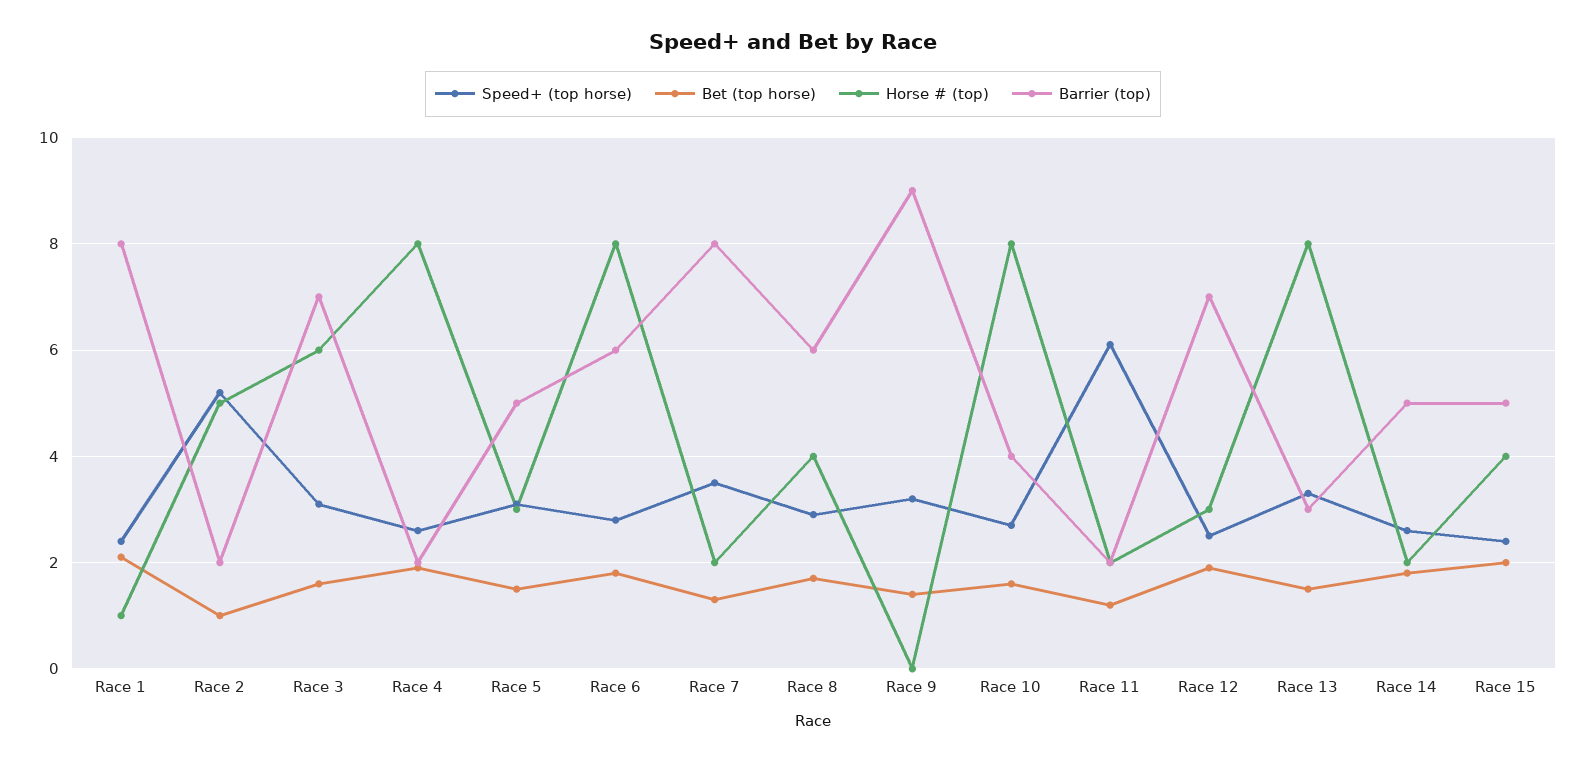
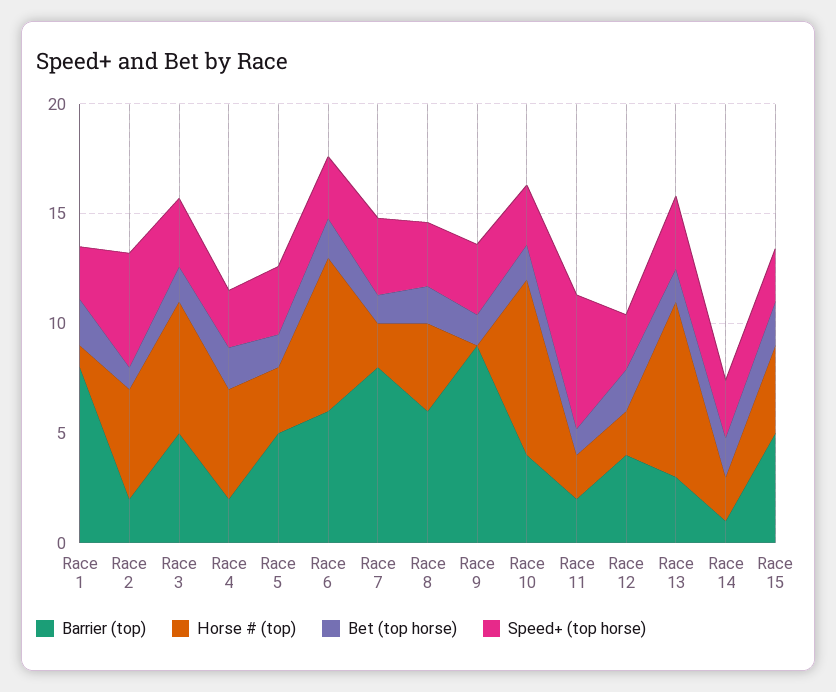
  {
    "Speed+ (top horse)": {
      "Race 1": 2.5,
      "Race 2": 5,
      "Race 3": 3,
      "Race 4": 2.5,
      "Race 5": 3,
      "Race 6": 3,
      "Race 7": 3.5,
      "Race 8": 3,
      "Race 9": 3,
      "Race 10": 2.5,
      "Race 11": 6,
      "Race 12": 2.5,
      "Race 13": 3.5,
      "Race 14": 2.5,
      "Race 15": 2.5
    },
    "Bet (top horse)": {
      "Race 1": 2,
      "Race 2": 1,
      "Race 3": 1.5,
      "Race 4": 2,
      "Race 5": 1.5,
      "Race 6": 2,
      "Race 7": 1.5,
      "Race 8": 1.5,
      "Race 9": 1.5,
      "Race 10": 1.5,
      "Race 11": 1,
      "Race 12": 2,
      "Race 13": 1.5,
      "Race 14": 2,
      "Race 15": 2
    },
    "Horse # (top)": {
      "Race 1": 1,
      "Race 2": 5,
      "Race 3": 6,
-     "Race 4": 8,
+     "Race 4": 5,
      "Race 5": 3,
-     "Race 6": 8,
+     "Race 6": 7,
      "Race 7": 2,
      "Race 8": 4,
      "Race 9": 0,
      "Race 10": 8,
      "Race 11": 2,
-     "Race 12": 3,
+     "Race 12": 2,
      "Race 13": 8,
      "Race 14": 2,
      "Race 15": 4
    },
    "Barrier (top)": {
      "Race 1": 8,
      "Race 2": 2,
-     "Race 3": 7,
+     "Race 3": 5,
      "Race 4": 2,
      "Race 5": 5,
      "Race 6": 6,
      "Race 7": 8,
      "Race 8": 6,
      "Race 9": 9,
      "Race 10": 4,
      "Race 11": 2,
-     "Race 12": 7,
+     "Race 12": 4,
      "Race 13": 3,
-     "Race 14": 5,
+     "Race 14": 1,
      "Race 15": 5
    }
  }

